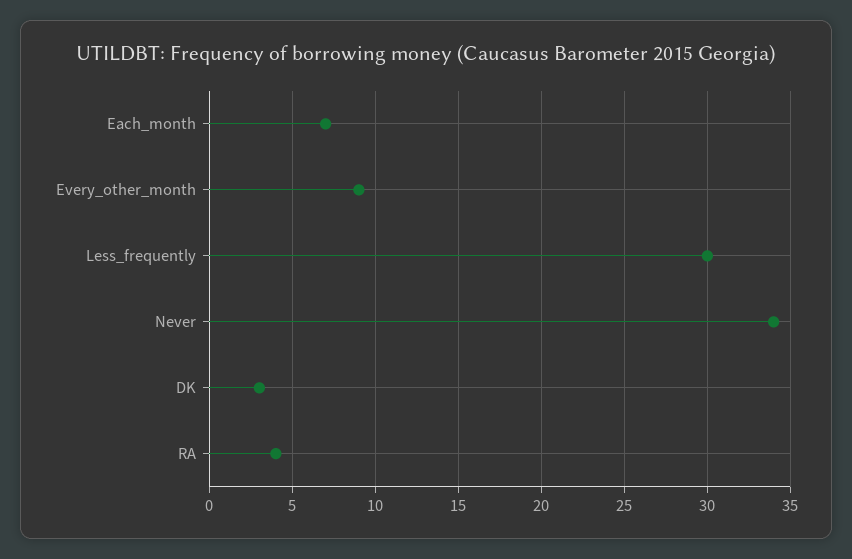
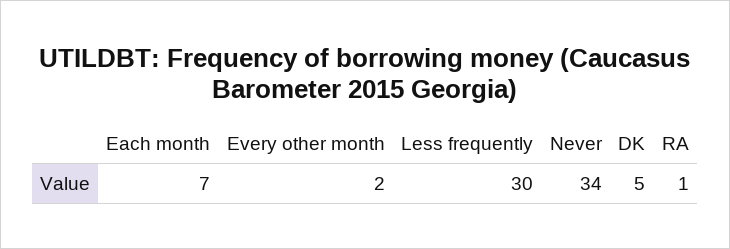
  {
    "Each_month": 7,
-   "Every_other_month": 9,
+   "Every_other_month": 2,
    "Less_frequently": 30,
    "Never": 34,
-   "DK": 3,
+   "DK": 5,
-   "RA": 4
+   "RA": 1
  }

